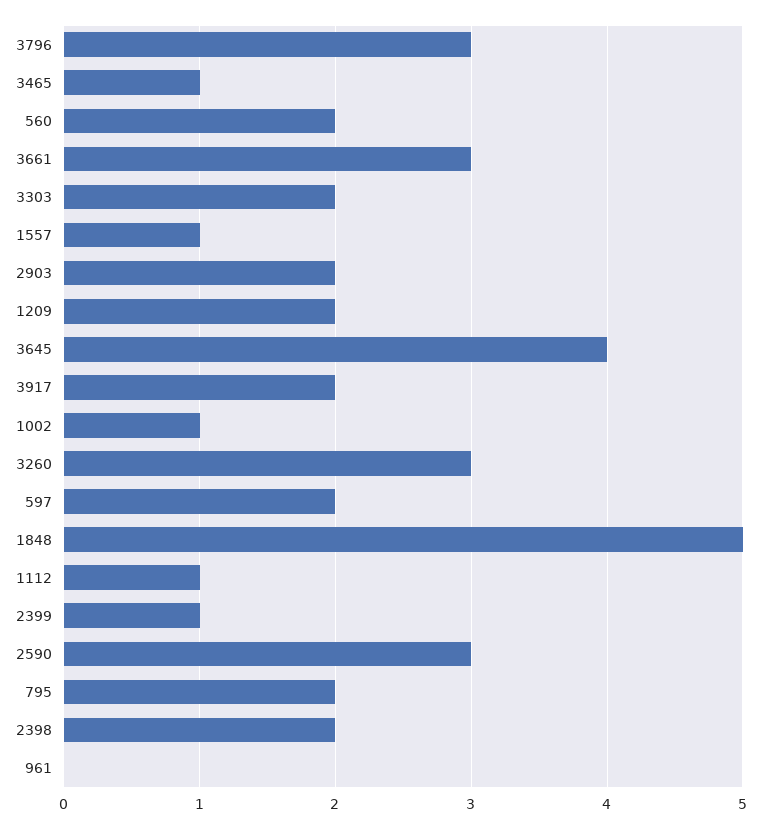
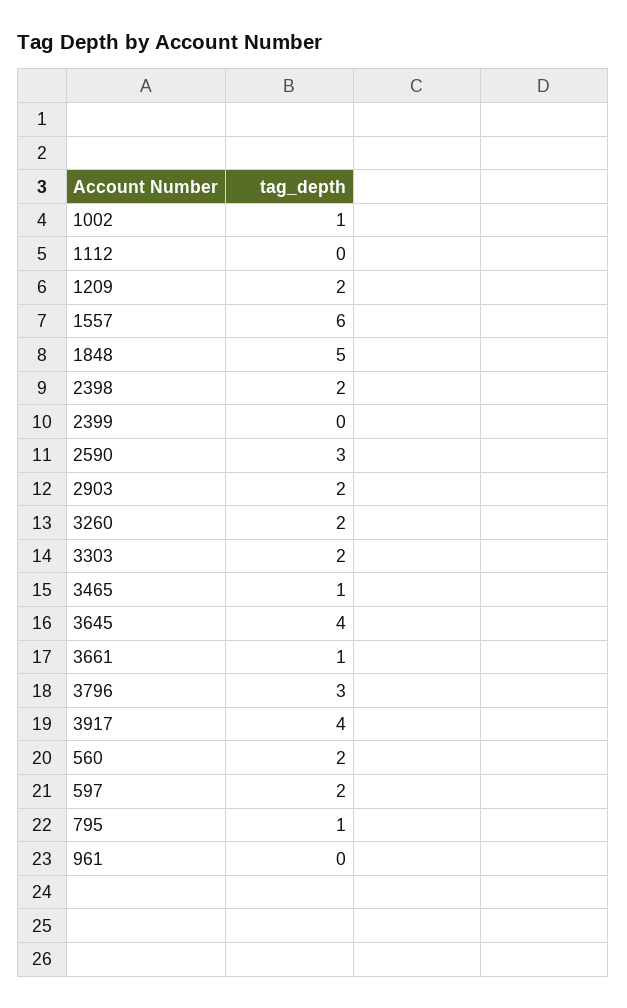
  {
    "3796": 3,
    "3465": 1,
    "560": 2,
-   "3661": 3,
+   "3661": 1,
    "3303": 2,
-   "1557": 1,
+   "1557": 6,
    "2903": 2,
    "1209": 2,
    "3645": 4,
-   "3917": 2,
+   "3917": 4,
    "1002": 1,
-   "3260": 3,
+   "3260": 2,
    "597": 2,
    "1848": 5,
-   "1112": 1,
+   "1112": 0,
-   "2399": 1,
+   "2399": 0,
    "2590": 3,
-   "795": 2,
+   "795": 1,
    "2398": 2,
    "961": 0
  }

